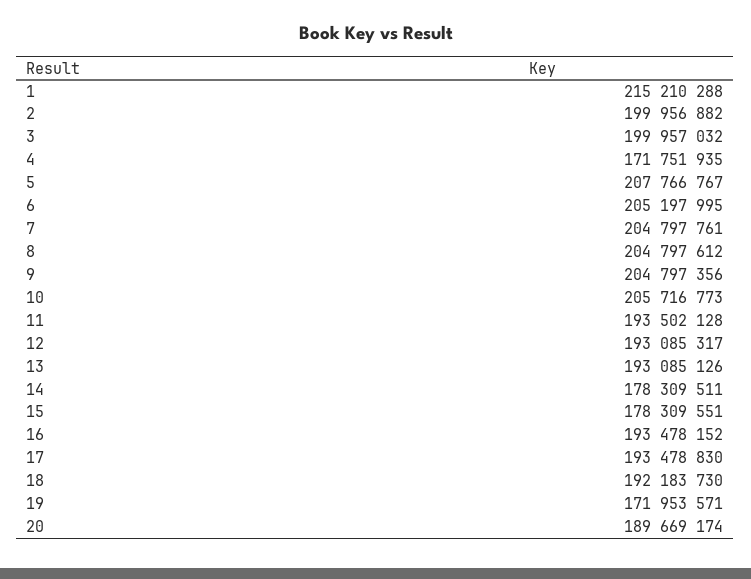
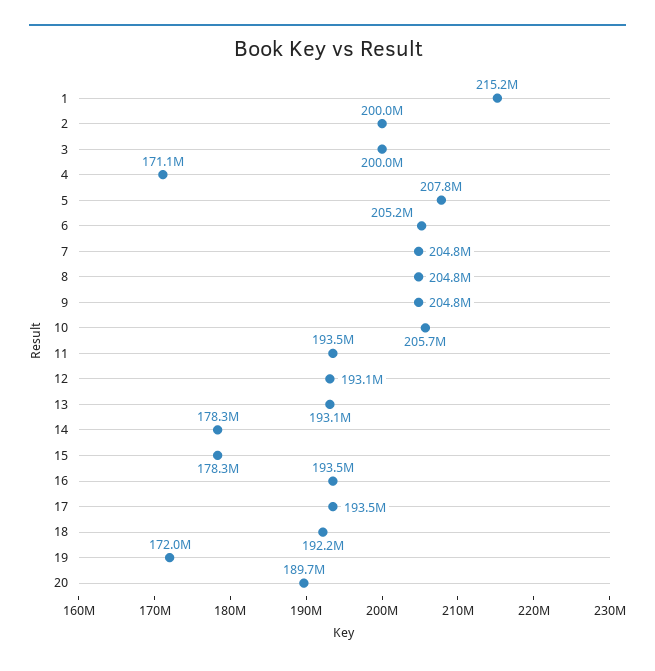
  {
    "1": 215210288,
    "2": 199956882,
    "3": 199957032,
-   "4": 171751935,
+   "4": 171100000,
    "5": 207766767,
    "6": 205197995,
    "7": 204797761,
    "8": 204797612,
    "9": 204797356,
    "10": 205716773,
    "11": 193502128,
    "12": 193085317,
    "13": 193085126,
    "14": 178309511,
    "15": 178309551,
    "16": 193478152,
    "17": 193478830,
    "18": 192183730,
    "19": 171953571,
    "20": 189669174
  }

